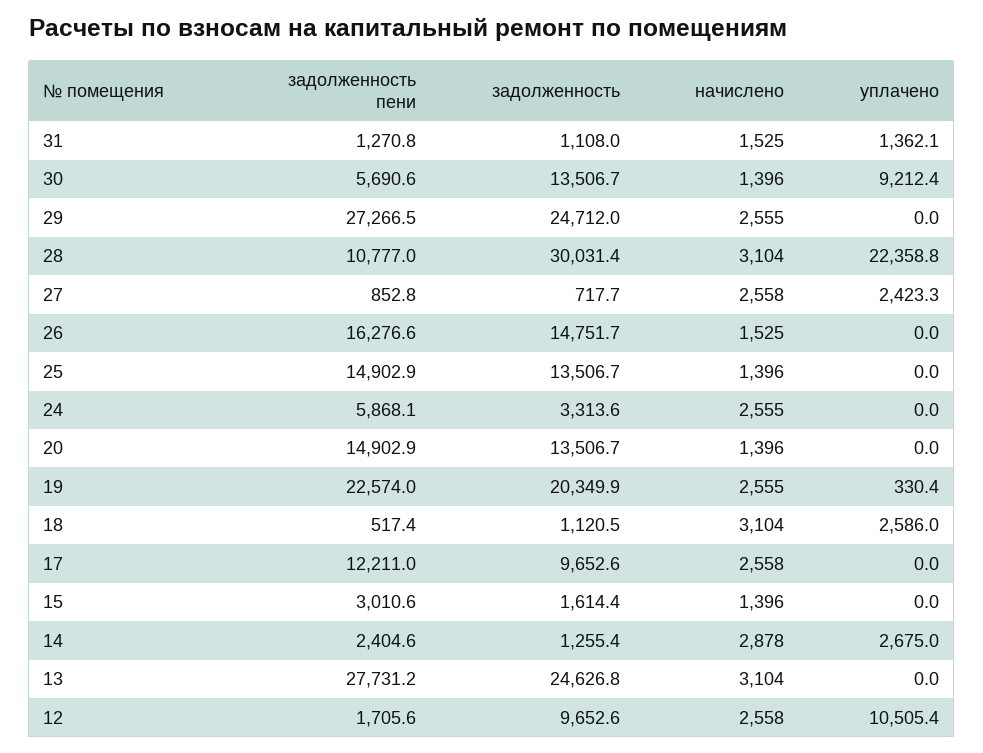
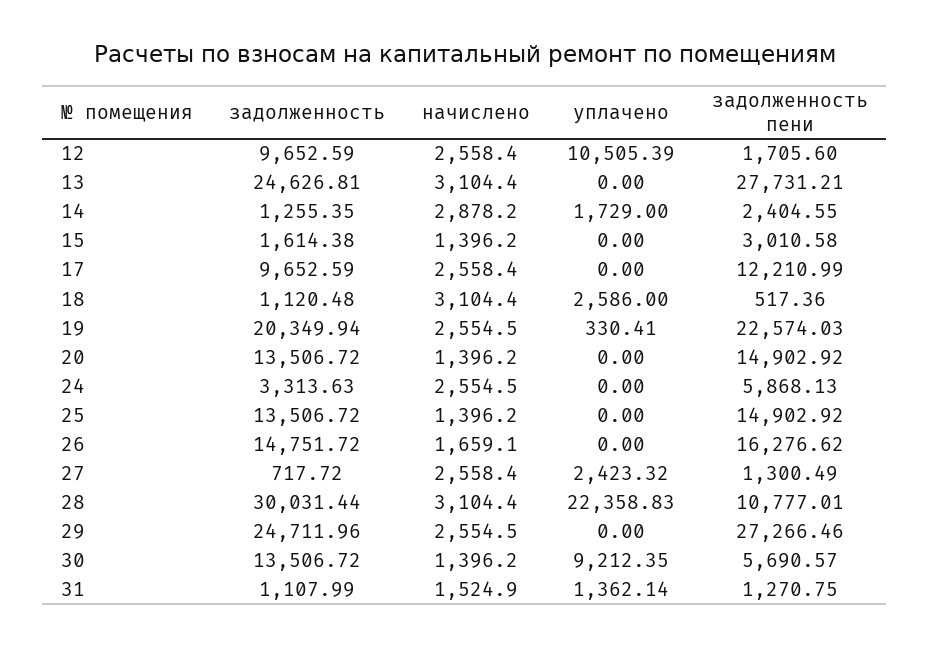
  {
    "задолженность пени": {
      "31": 1270.75,
      "30": 5690.57,
      "29": 27266.46,
      "28": 10777.01,
-     "27": 852.8,
+     "27": 1300.49,
      "26": 16276.62,
      "25": 14902.92,
      "24": 5868.13,
      "20": 14902.92,
      "19": 22574.03,
      "18": 517.36,
      "17": 12210.99,
      "15": 3010.58,
      "14": 2404.55,
      "13": 27731.21,
      "12": 1705.6
    },
    "задолженность": {
      "31": 1107.99,
      "30": 13506.72,
      "29": 24711.96,
      "28": 30031.44,
      "27": 717.72,
      "26": 14751.72,
      "25": 13506.72,
      "24": 3313.63,
      "20": 13506.72,
      "19": 20349.94,
      "18": 1120.48,
      "17": 9652.59,
      "15": 1614.38,
      "14": 1255.35,
      "13": 24626.81,
      "12": 9652.59
    },
    "начислено": {
      "31": 1524.9,
      "30": 1396.2,
      "29": 2554.5,
      "28": 3104.4,
      "27": 2558.4,
-     "26": 1525,
+     "26": 1659.1,
      "25": 1396.2,
      "24": 2554.5,
      "20": 1396.2,
      "19": 2554.5,
      "18": 3104.4,
      "17": 2558.4,
      "15": 1396.2,
      "14": 2878.2,
      "13": 3104.4,
      "12": 2558.4
    },
    "уплачено": {
      "31": 1362.14,
      "30": 9212.35,
      "29": 0,
      "28": 22358.83,
      "27": 2423.32,
      "26": 0,
      "25": 0,
      "24": 0,
      "20": 0,
      "19": 330.41,
      "18": 2586,
      "17": 0,
      "15": 0,
-     "14": 2675,
+     "14": 1729,
      "13": 0,
      "12": 10505.39
    }
  }

